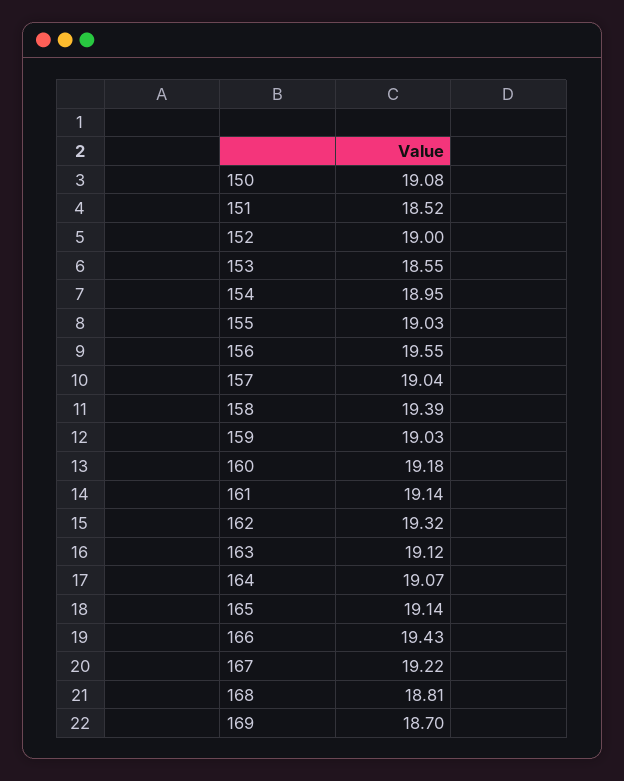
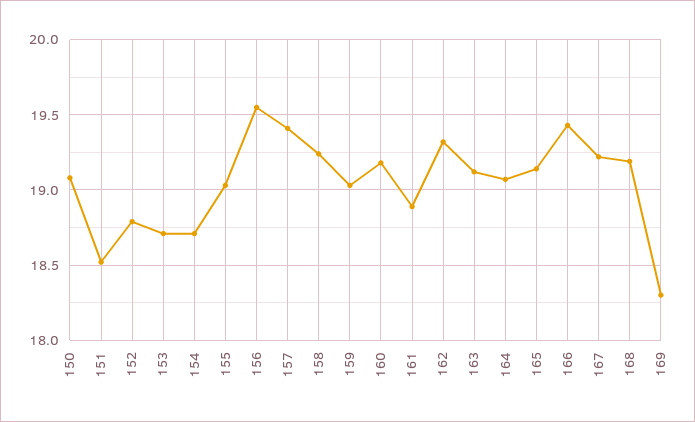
  {
    "150": 19.08,
    "151": 18.52,
-   "152": 19,
+   "152": 18.8,
-   "153": 18.55,
+   "153": 18.7,
-   "154": 18.95,
+   "154": 18.7,
    "155": 19.03,
    "156": 19.55,
-   "157": 19.04,
+   "157": 19.4,
-   "158": 19.39,
+   "158": 19.25,
    "159": 19.03,
    "160": 19.18,
-   "161": 19.14,
+   "161": 18.9,
    "162": 19.32,
    "163": 19.12,
    "164": 19.07,
    "165": 19.14,
    "166": 19.43,
    "167": 19.22,
-   "168": 18.81,
+   "168": 19.2,
-   "169": 18.7
+   "169": 18.3
  }

